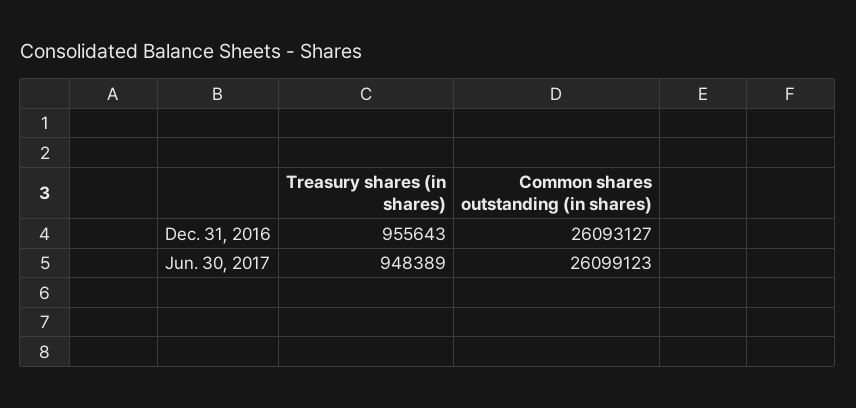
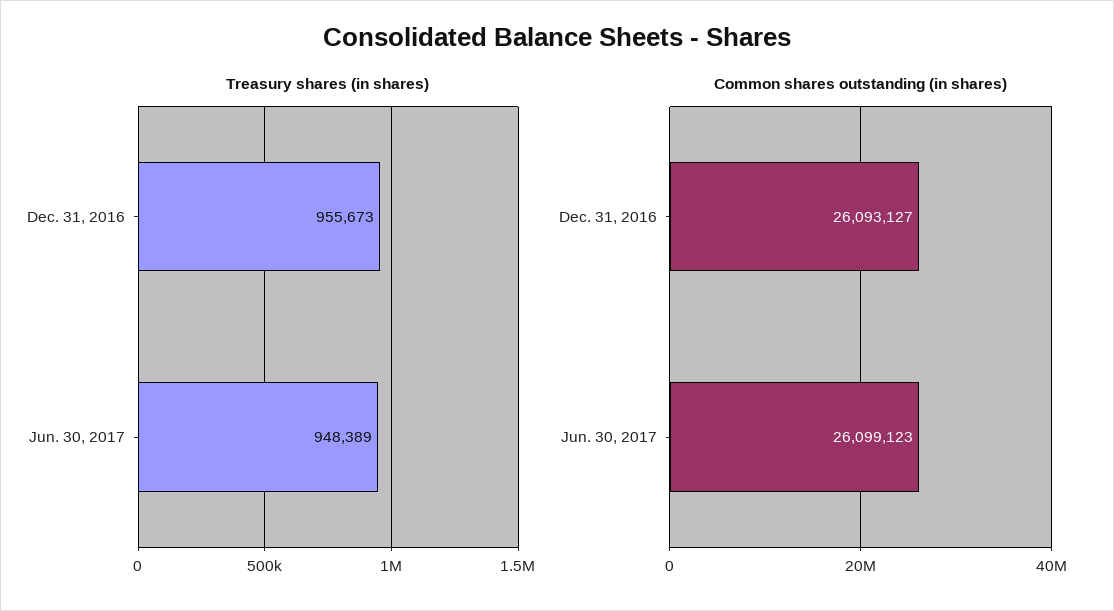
  {
    "Treasury shares (in shares)": {
-     "Dec. 31, 2016": 955643,
+     "Dec. 31, 2016": 955673,
      "Jun. 30, 2017": 948389
    },
    "Common shares outstanding (in shares)": {
      "Dec. 31, 2016": 26093127,
      "Jun. 30, 2017": 26099123
    }
  }

